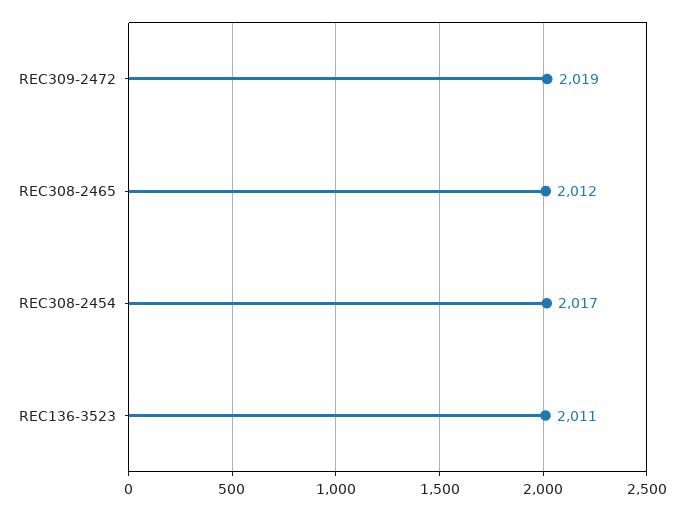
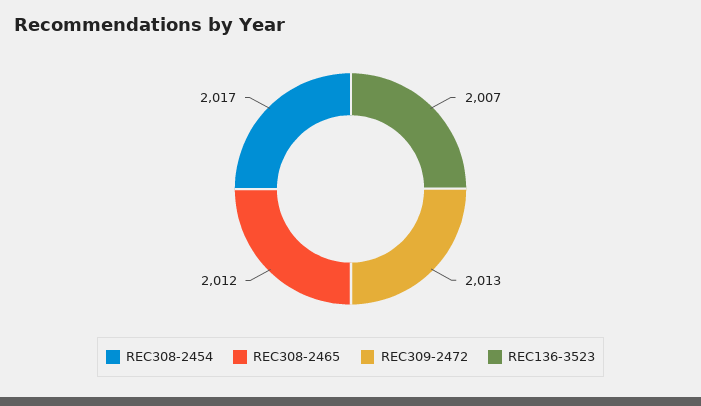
  {
-   "REC309-2472": 2019,
+   "REC309-2472": 2013,
    "REC308-2465": 2012,
    "REC308-2454": 2017,
-   "REC136-3523": 2011
+   "REC136-3523": 2007
  }

